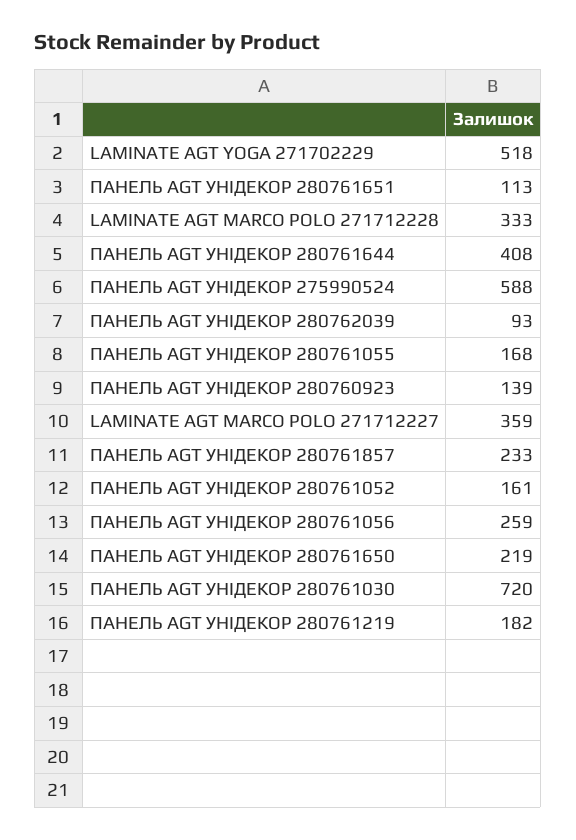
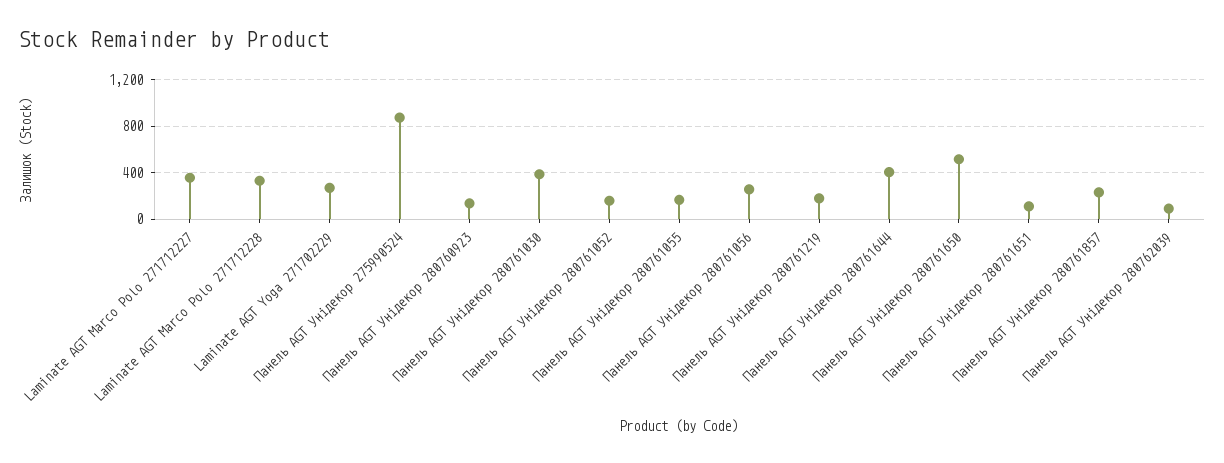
  {
-   "LAMINATE AGT YOGA 271702229": 518,
+   "LAMINATE AGT YOGA 271702229": 300,
    "ПАНЕЛЬ AGT УНІДЕКОР 280761651": 113,
    "LAMINATE AGT MARCO POLO 271712228": 333,
    "ПАНЕЛЬ AGT УНІДЕКОР 280761644": 408,
-   "ПАНЕЛЬ AGT УНІДЕКОР 275990524": 588,
+   "ПАНЕЛЬ AGT УНІДЕКОР 275990524": 900,
    "ПАНЕЛЬ AGT УНІДЕКОР 280762039": 93,
    "ПАНЕЛЬ AGT УНІДЕКОР 280761055": 168,
    "ПАНЕЛЬ AGT УНІДЕКОР 280760923": 139,
    "LAMINATE AGT MARCO POLO 271712227": 359,
    "ПАНЕЛЬ AGT УНІДЕКОР 280761857": 233,
    "ПАНЕЛЬ AGT УНІДЕКОР 280761052": 161,
    "ПАНЕЛЬ AGT УНІДЕКОР 280761056": 259,
-   "ПАНЕЛЬ AGT УНІДЕКОР 280761650": 219,
+   "ПАНЕЛЬ AGT УНІДЕКОР 280761650": 500,
-   "ПАНЕЛЬ AGT УНІДЕКОР 280761030": 720,
+   "ПАНЕЛЬ AGT УНІДЕКОР 280761030": 400,
    "ПАНЕЛЬ AGT УНІДЕКОР 280761219": 182
  }

